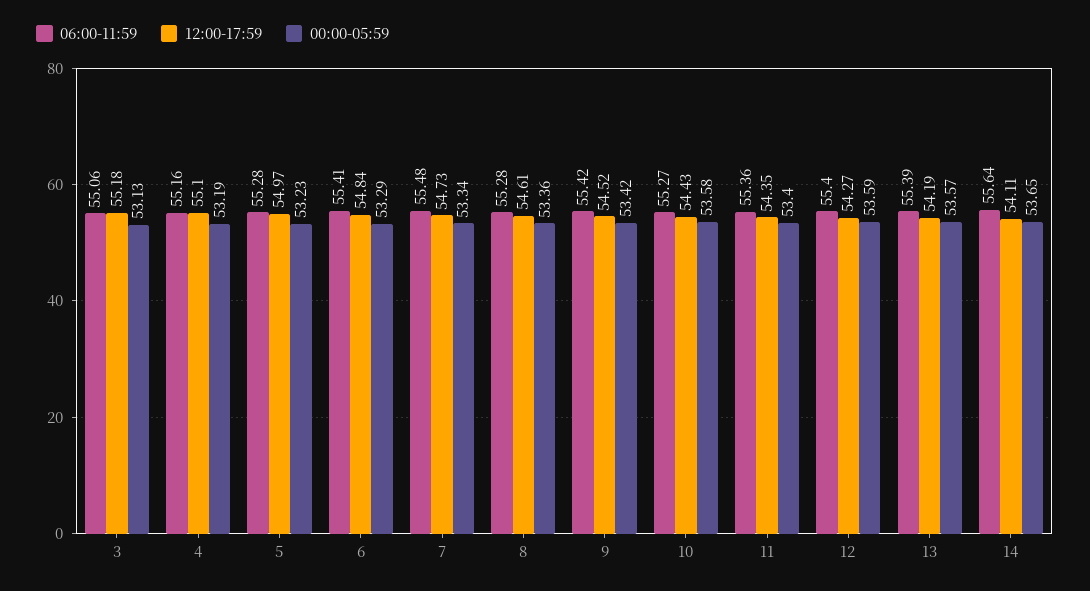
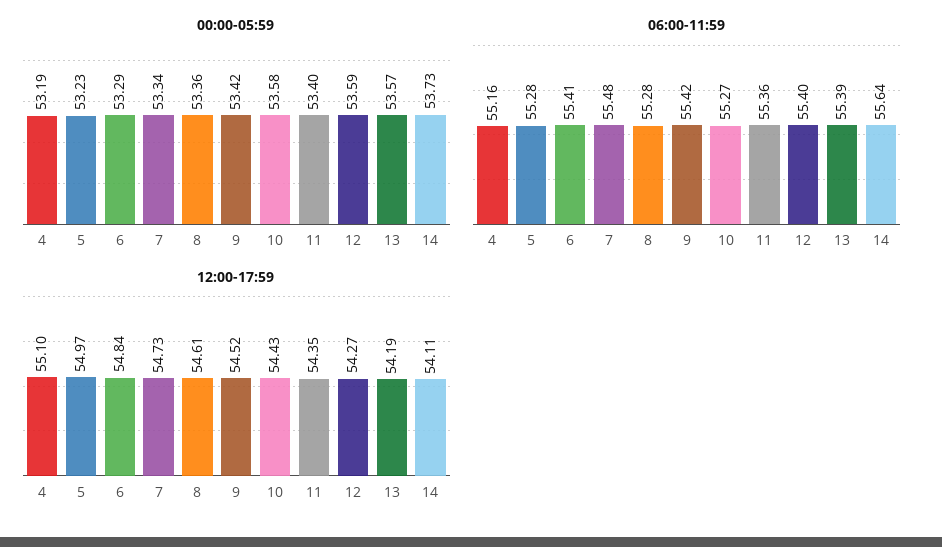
  {
    "06:00-11:59": {
-     "3": 55.06,
      "4": 55.16,
      "5": 55.28,
      "6": 55.41,
      "7": 55.48,
      "8": 55.28,
      "9": 55.42,
      "10": 55.27,
      "11": 55.36,
      "12": 55.4,
      "13": 55.39,
      "14": 55.64
    },
    "12:00-17:59": {
-     "3": 55.18,
      "4": 55.1,
      "5": 54.97,
      "6": 54.84,
      "7": 54.73,
      "8": 54.61,
      "9": 54.52,
      "10": 54.43,
      "11": 54.35,
      "12": 54.27,
      "13": 54.19,
      "14": 54.11
    },
    "00:00-05:59": {
-     "3": 53.13,
      "4": 53.19,
      "5": 53.23,
      "6": 53.29,
      "7": 53.34,
      "8": 53.36,
      "9": 53.42,
      "10": 53.58,
      "11": 53.4,
      "12": 53.59,
      "13": 53.57,
-     "14": 53.65
+     "14": 53.73
    }
  }

